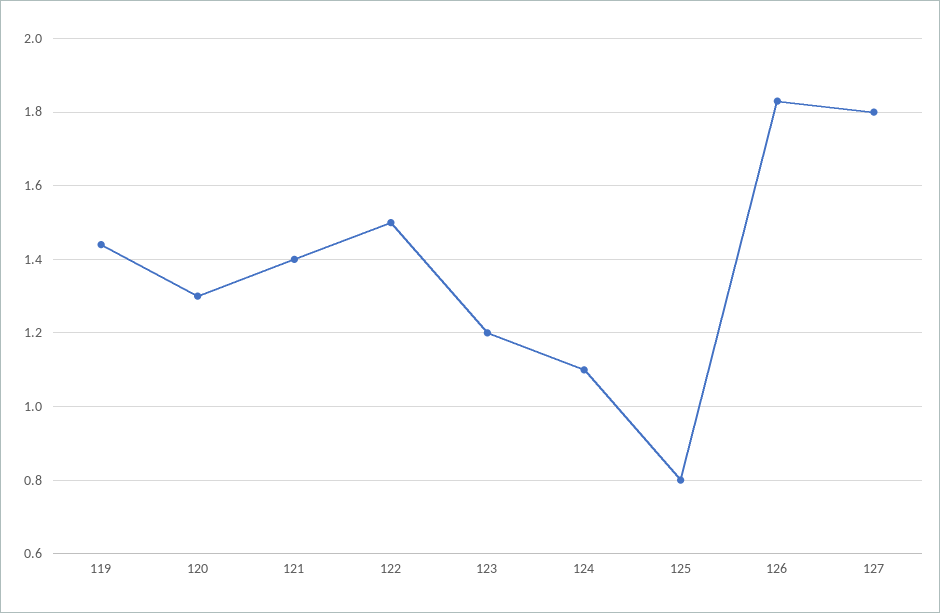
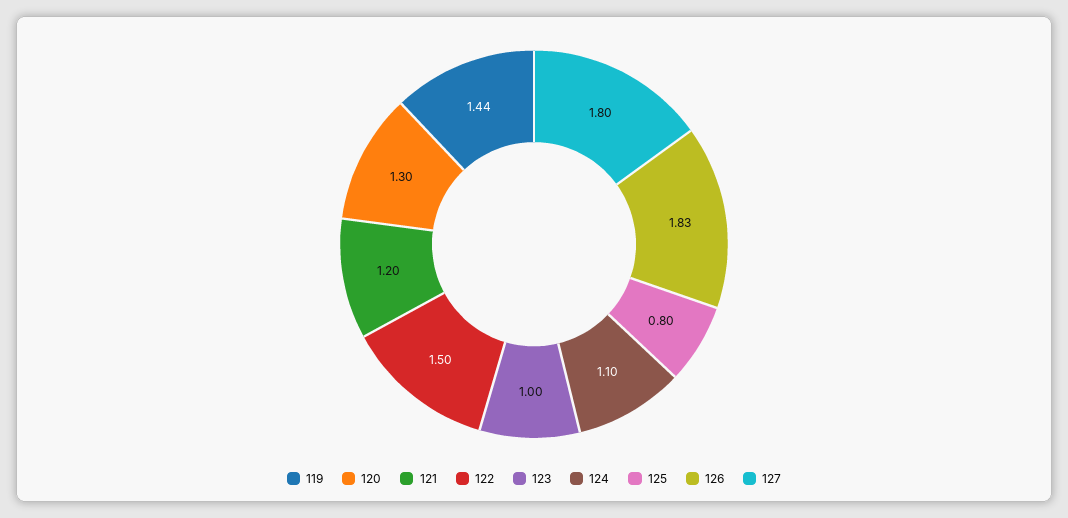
  {
    "119": 1.44,
    "120": 1.3,
-   "121": 1.4,
+   "121": 1.2,
    "122": 1.5,
-   "123": 1.2,
+   "123": 1,
    "124": 1.1,
    "125": 0.8,
    "126": 1.83,
    "127": 1.8
  }

